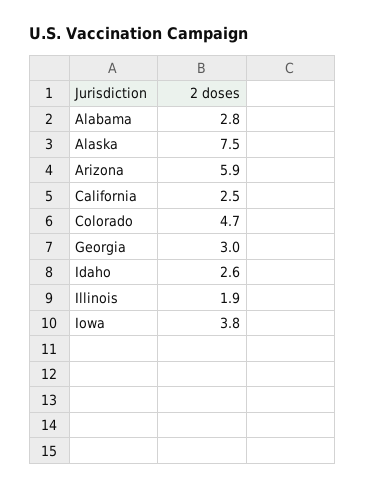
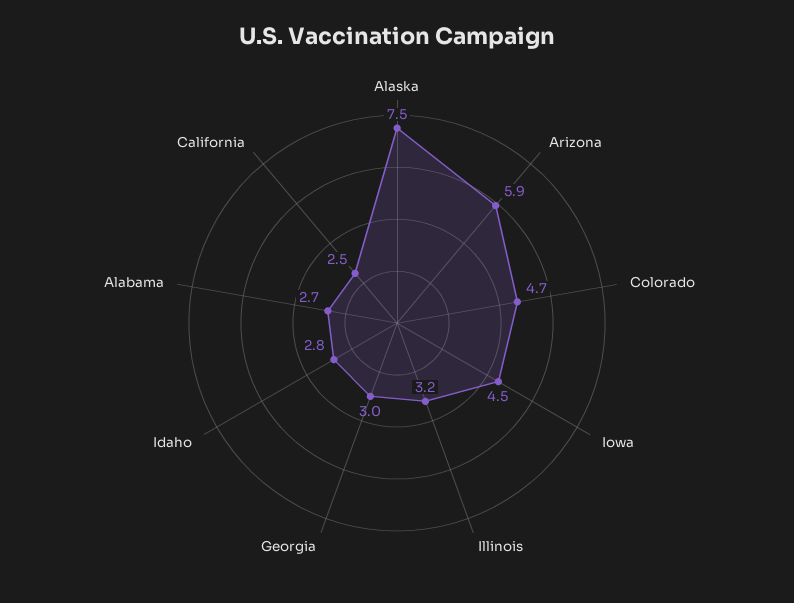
  {
-   "Alabama": 2.8,
+   "Alabama": 2.7,
    "Alaska": 7.5,
    "Arizona": 5.9,
    "California": 2.5,
    "Colorado": 4.7,
    "Georgia": 3,
-   "Idaho": 2.6,
+   "Idaho": 2.8,
-   "Illinois": 1.9,
+   "Illinois": 3.2,
-   "Iowa": 3.8
+   "Iowa": 4.5
  }

